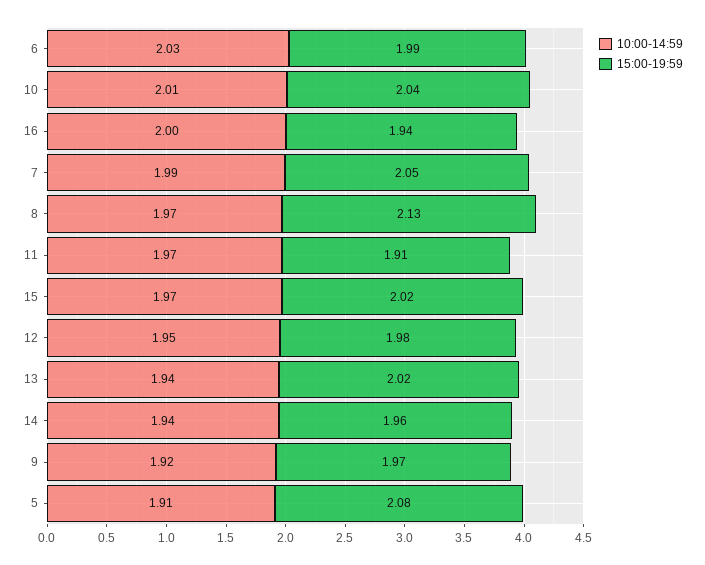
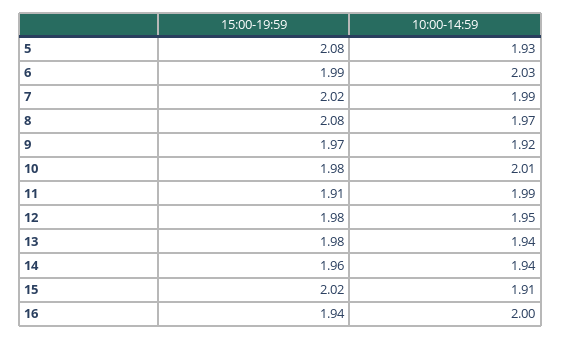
  {
    "10:00-14:59": {
      "6": 2.03,
      "10": 2.01,
      "16": 2,
      "7": 1.99,
      "8": 1.97,
-     "11": 1.97,
+     "11": 1.99,
-     "15": 1.97,
+     "15": 1.91,
      "12": 1.95,
      "13": 1.94,
      "14": 1.94,
      "9": 1.92,
-     "5": 1.91
+     "5": 1.93
    },
    "15:00-19:59": {
      "6": 1.99,
-     "10": 2.04,
+     "10": 1.98,
      "16": 1.94,
-     "7": 2.05,
+     "7": 2.02,
-     "8": 2.13,
+     "8": 2.08,
      "11": 1.91,
      "15": 2.02,
      "12": 1.98,
-     "13": 2.02,
+     "13": 1.98,
      "14": 1.96,
      "9": 1.97,
      "5": 2.08
    }
  }

